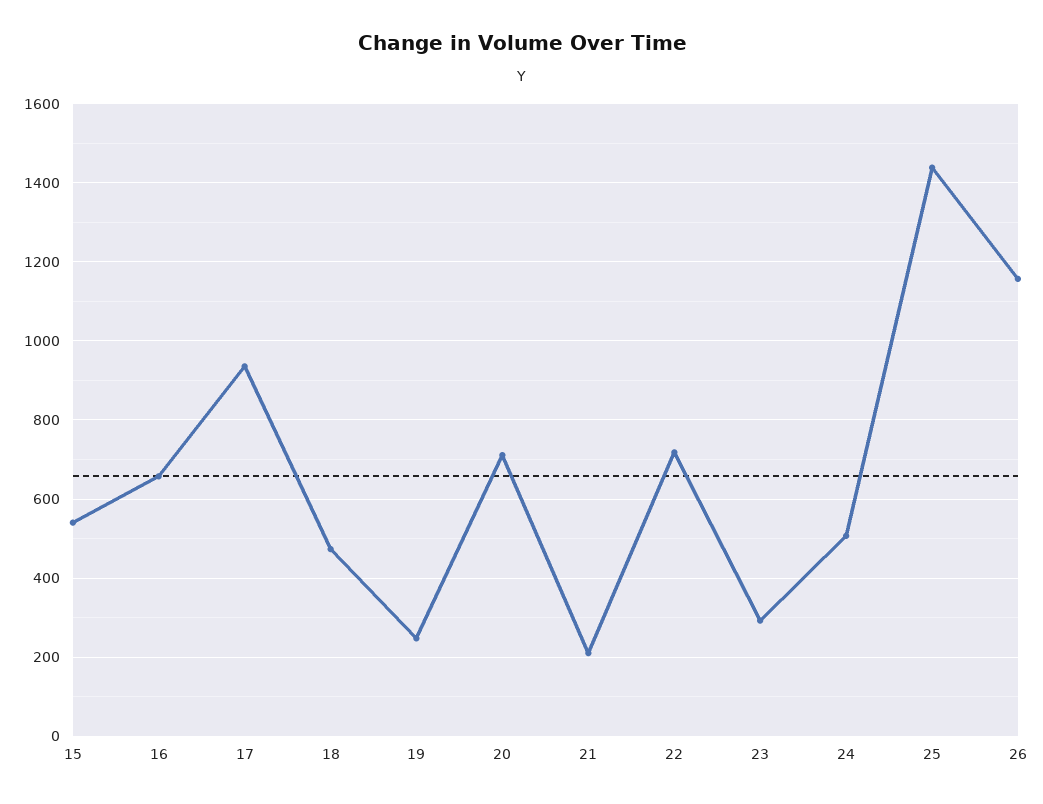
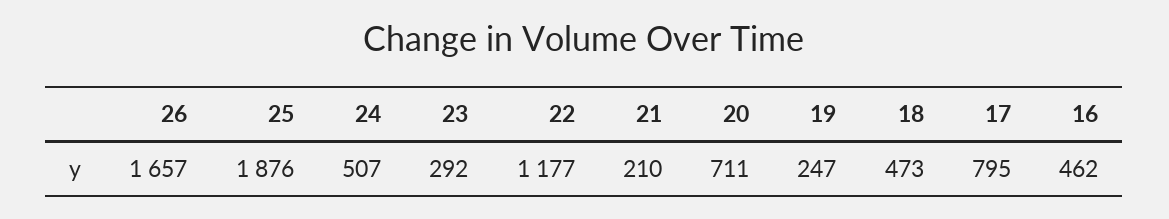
  {
-   "15": 540,
-   "16": 660,
+   "16": 462,
-   "17": 940,
+   "17": 795,
    "18": 473,
    "19": 247,
    "20": 711,
    "21": 210,
-   "22": 720,
+   "22": 1177,
    "23": 292,
    "24": 507,
-   "25": 1440,
+   "25": 1876,
-   "26": 1160
+   "26": 1657
  }

